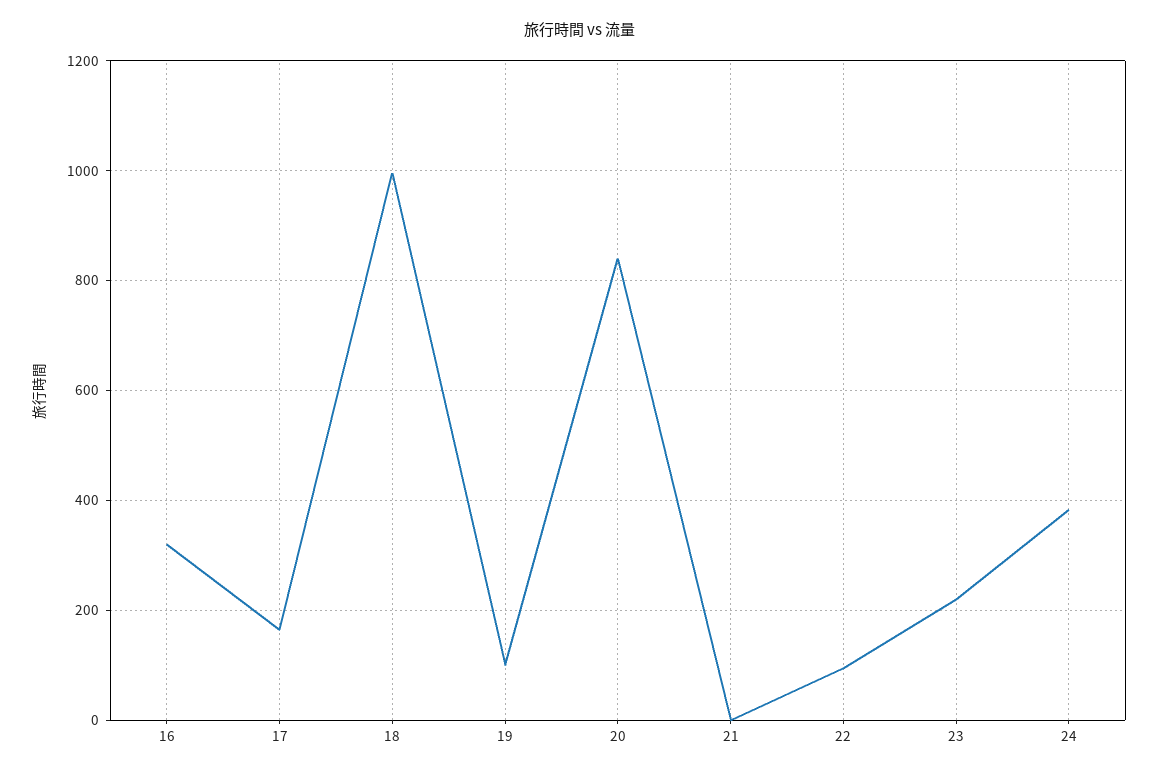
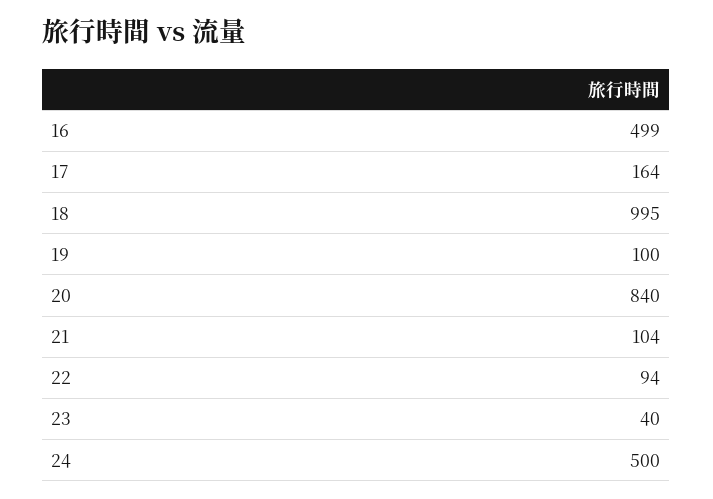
  {
-   "16": 320,
+   "16": 499,
    "17": 164,
    "18": 995,
    "19": 100,
    "20": 840,
-   "21": 0,
+   "21": 104,
    "22": 94,
-   "23": 220,
+   "23": 40,
-   "24": 380
+   "24": 500
  }

